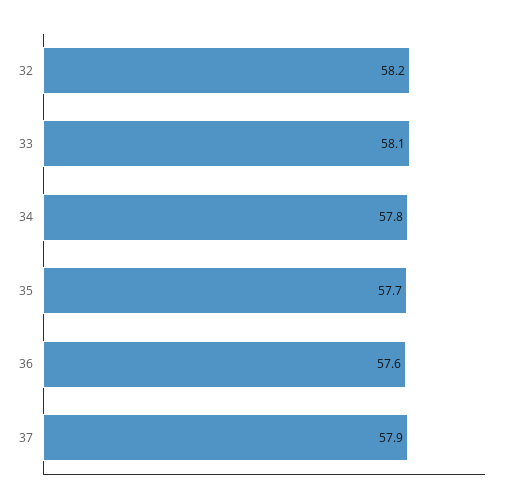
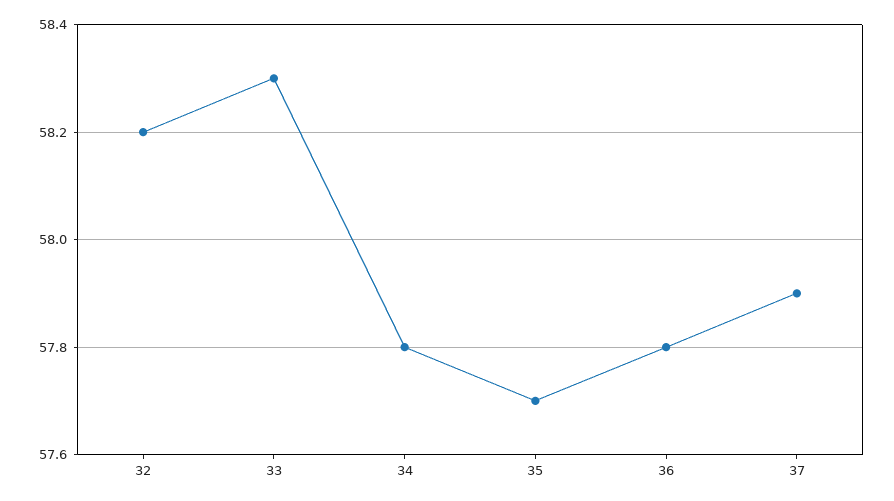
  {
    "32": 58.2,
-   "33": 58.1,
+   "33": 58.3,
    "34": 57.8,
    "35": 57.7,
-   "36": 57.6,
+   "36": 57.8,
    "37": 57.9
  }

